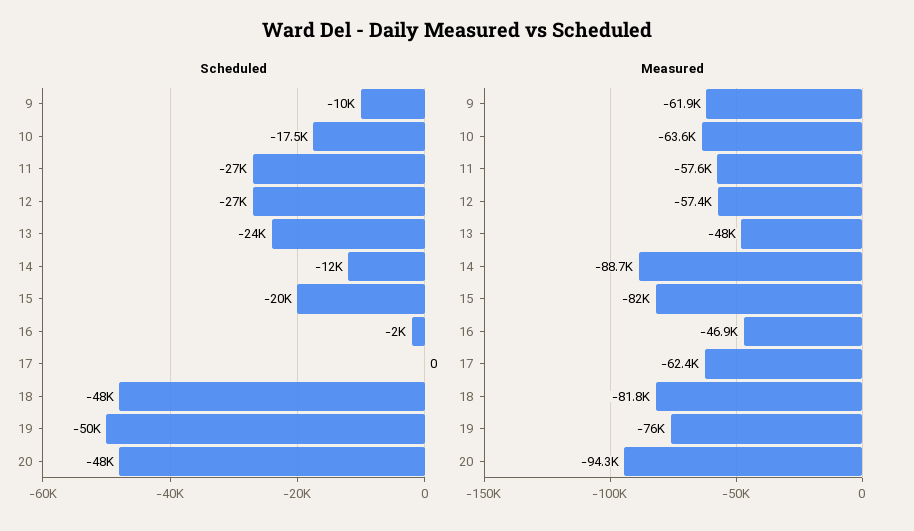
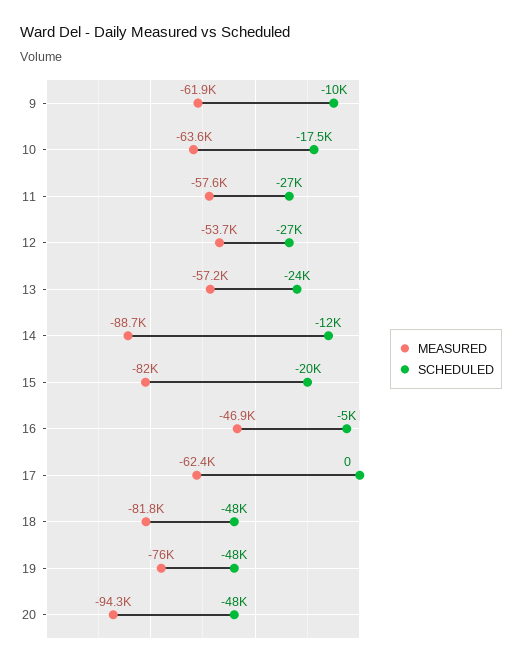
  {
    "Scheduled": {
      "9": -10000,
      "10": -17500,
      "11": -27000,
      "12": -27000,
      "13": -24000,
      "14": -12000,
      "15": -20000,
-     "16": -2000,
+     "16": -5000,
      "17": 0,
      "18": -48000,
-     "19": -50000,
+     "19": -48000,
      "20": -48000
    },
    "Measured": {
      "9": -61900,
      "10": -63600,
      "11": -57600,
-     "12": -57400,
+     "12": -53700,
-     "13": -48000,
+     "13": -57200,
      "14": -88700,
      "15": -82000,
      "16": -46900,
      "17": -62400,
      "18": -81800,
      "19": -76000,
      "20": -94300
    }
  }

